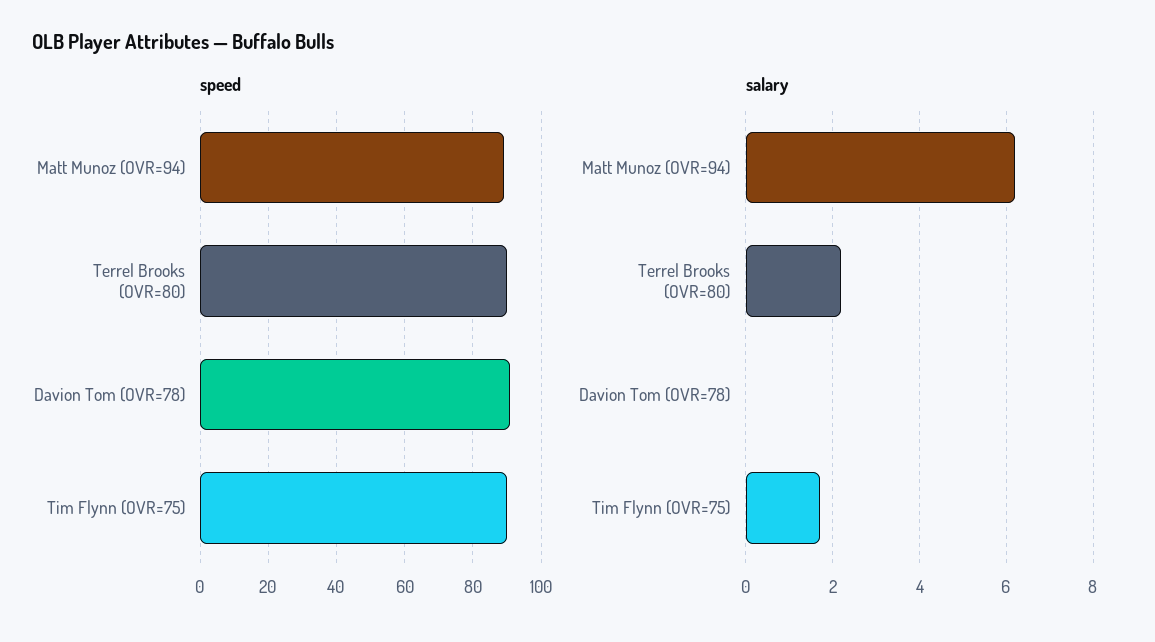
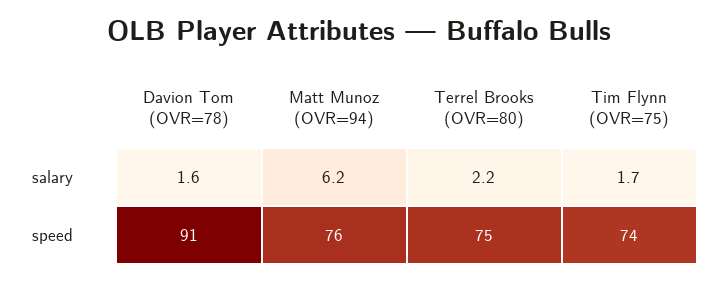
  {
    "speed": {
-     "Matt Munoz (OVR=94)": 90,
+     "Matt Munoz (OVR=94)": 76,
-     "Terrel Brooks (OVR=80)": 90,
+     "Terrel Brooks (OVR=80)": 75,
      "Davion Tom (OVR=78)": 91,
-     "Tim Flynn (OVR=75)": 90
+     "Tim Flynn (OVR=75)": 74
    },
    "salary": {
      "Matt Munoz (OVR=94)": 6.2,
      "Terrel Brooks (OVR=80)": 2.2,
-     "Davion Tom (OVR=78)": 0,
+     "Davion Tom (OVR=78)": 1.6,
      "Tim Flynn (OVR=75)": 1.7
    }
  }

